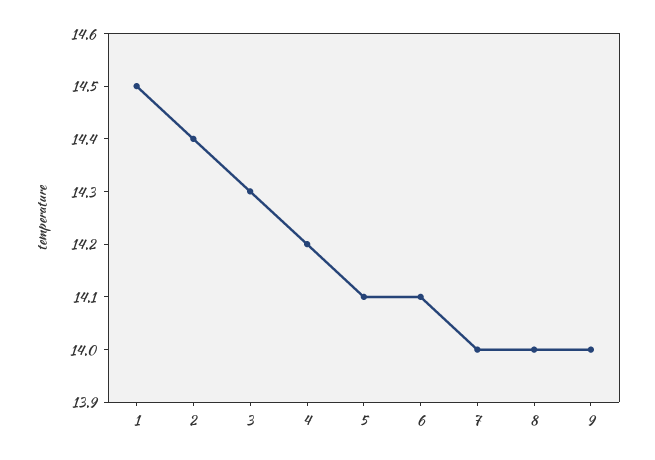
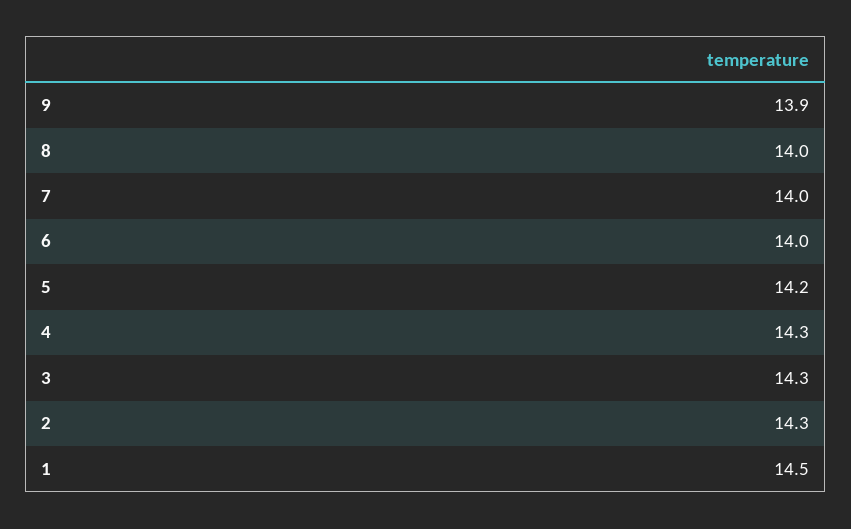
  {
    "1": 14.5,
-   "2": 14.4,
+   "2": 14.3,
    "3": 14.3,
-   "4": 14.2,
+   "4": 14.3,
-   "5": 14.1,
+   "5": 14.2,
-   "6": 14.1,
+   "6": 14,
    "7": 14,
    "8": 14,
-   "9": 14
+   "9": 13.9
  }

